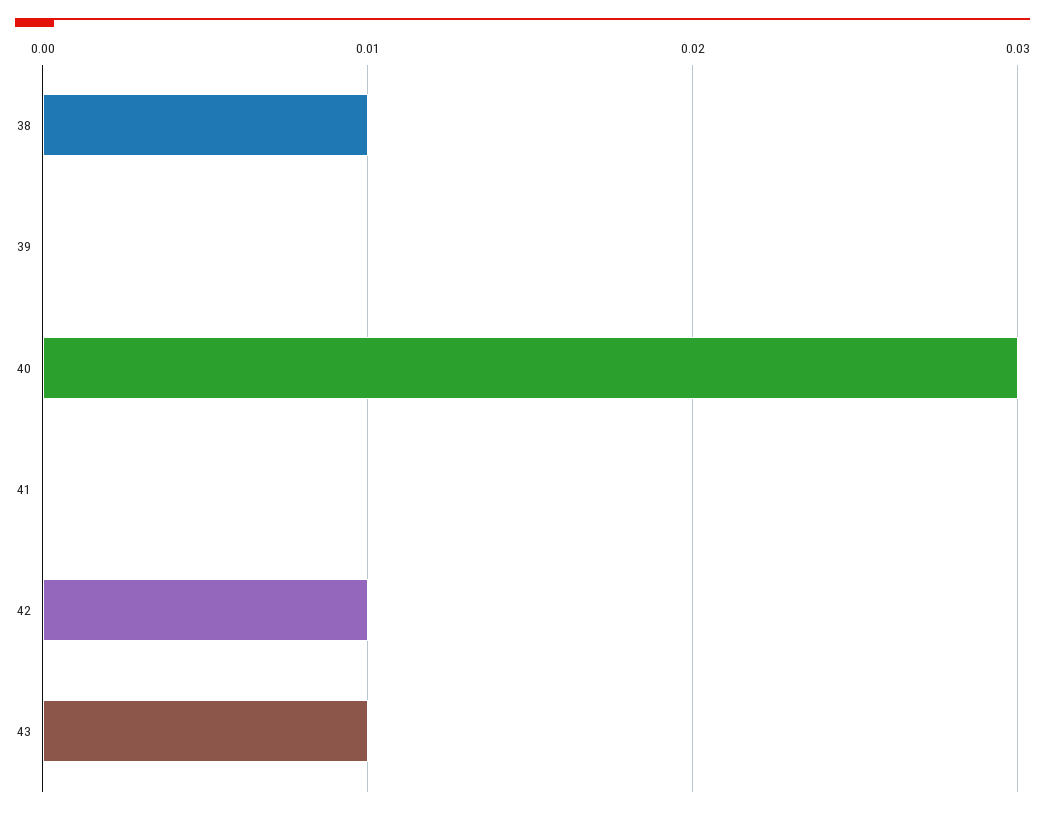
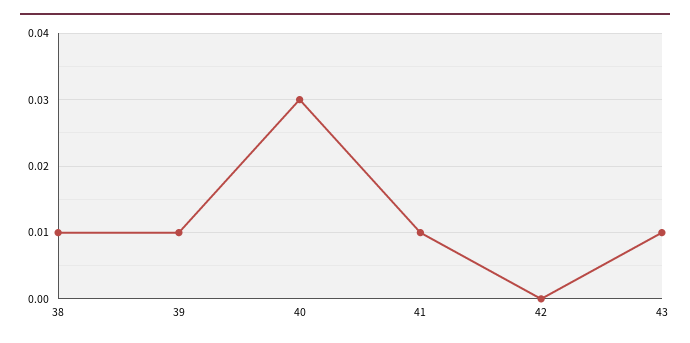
  {
    "38": 0.01,
-   "39": 0,
+   "39": 0.01,
    "40": 0.03,
-   "41": 0,
+   "41": 0.01,
-   "42": 0.01,
+   "42": 0,
    "43": 0.01
  }

